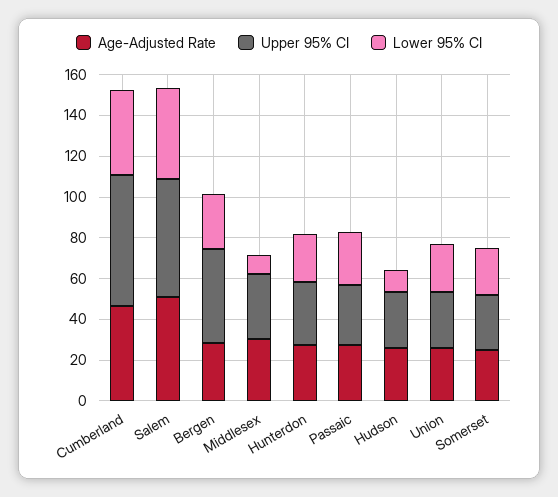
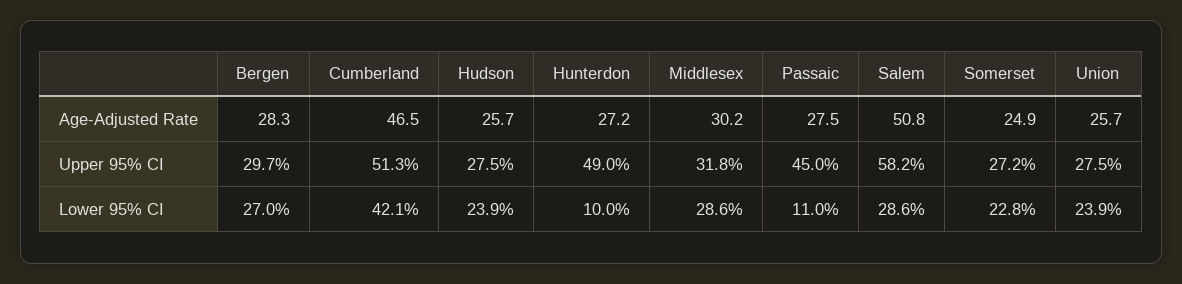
  {
    "Age-Adjusted Rate": {
      "Cumberland": 46.5,
      "Salem": 50.8,
      "Bergen": 28.3,
      "Middlesex": 30.2,
      "Hunterdon": 27.2,
      "Passaic": 27.5,
      "Hudson": 25.7,
      "Union": 25.7,
      "Somerset": 24.9
    },
    "Upper 95% CI": {
-     "Cumberland": 65,
+     "Cumberland": 51.3,
      "Salem": 58.2,
-     "Bergen": 45,
+     "Bergen": 29.7,
      "Middlesex": 31.8,
-     "Hunterdon": 30,
+     "Hunterdon": 49,
-     "Passaic": 30,
+     "Passaic": 45,
      "Hudson": 27.5,
      "Union": 27.5,
      "Somerset": 27.2
    },
    "Lower 95% CI": {
      "Cumberland": 42.1,
-     "Salem": 45,
+     "Salem": 28.6,
      "Bergen": 27,
-     "Middlesex": 10,
+     "Middlesex": 28.6,
-     "Hunterdon": 25,
+     "Hunterdon": 10,
-     "Passaic": 25,
+     "Passaic": 11,
-     "Hudson": 10,
+     "Hudson": 23.9,
      "Union": 23.9,
      "Somerset": 22.8
    }
  }

